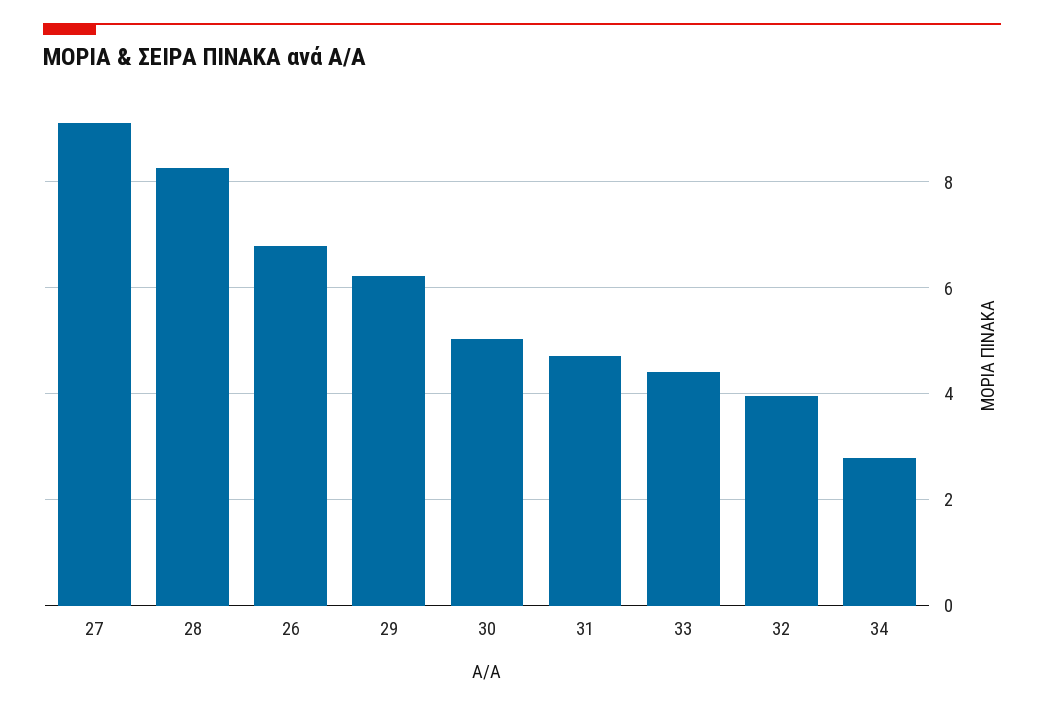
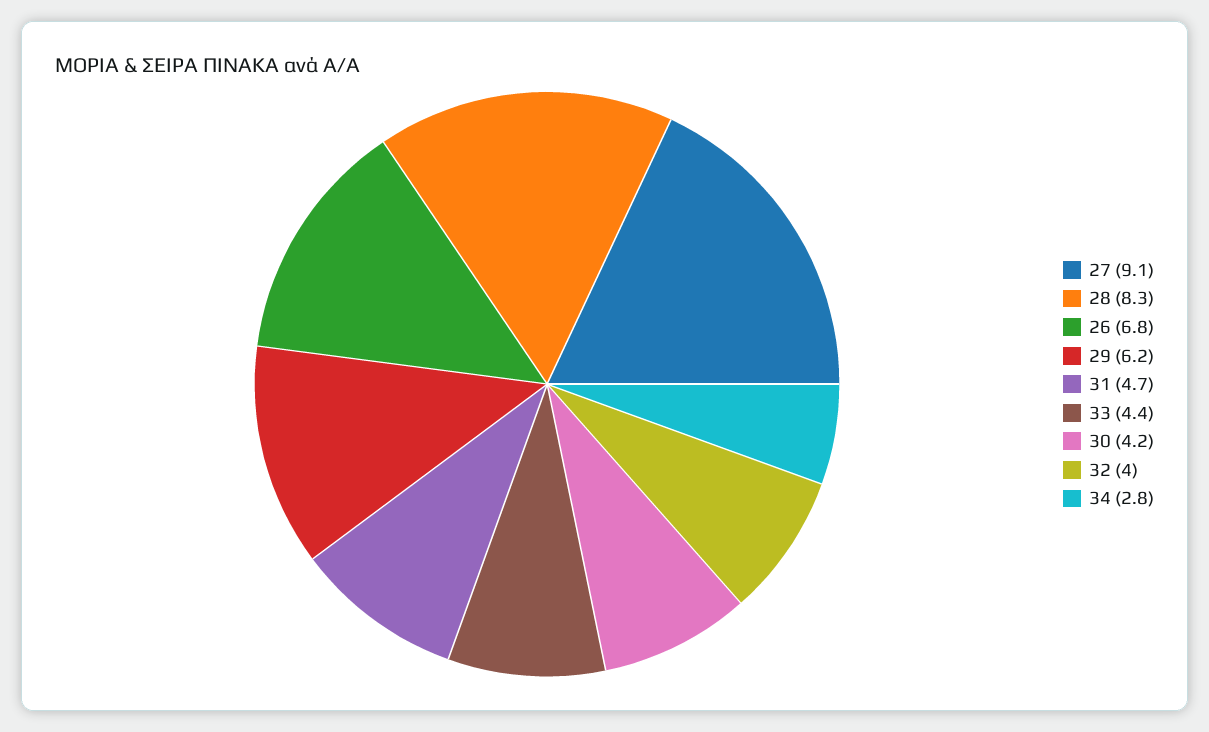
  {
    "27": 9.1,
    "28": 8.3,
    "26": 6.8,
    "29": 6.2,
-   "30": 5,
+   "30": 4.2,
    "31": 4.7,
    "33": 4.4,
    "32": 4,
    "34": 2.8
  }

